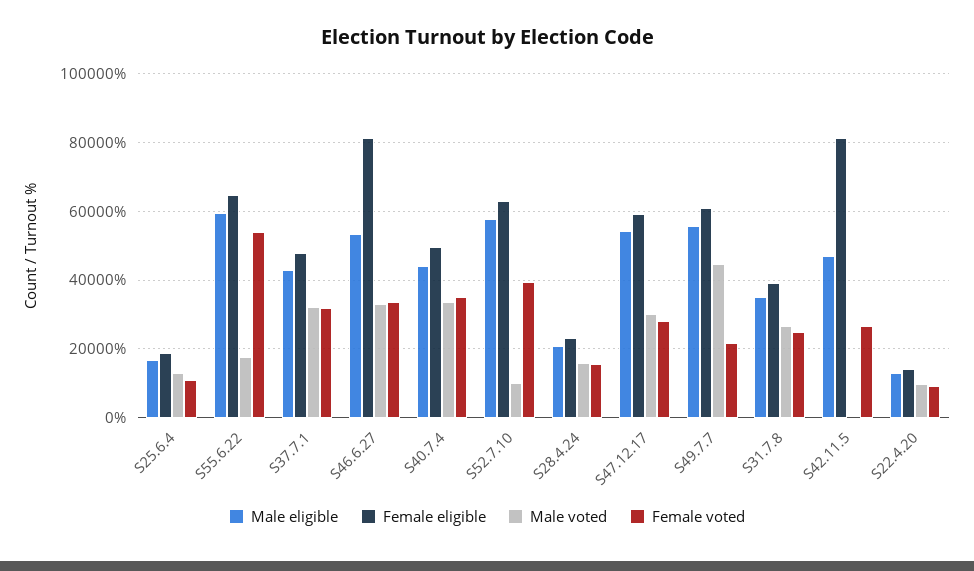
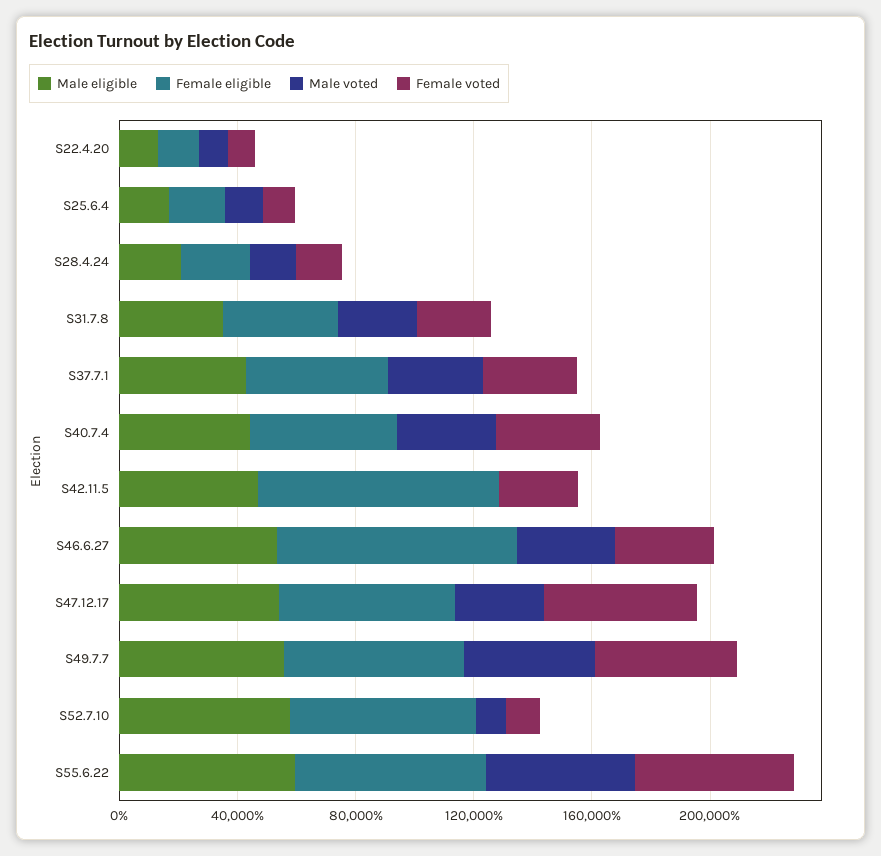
  {
    "Male eligible": {
      "S25.6.4": 16000,
      "S55.6.22": 60000,
      "S37.7.1": 44000,
      "S46.6.27": 54000,
      "S40.7.4": 44000,
      "S52.7.10": 58000,
      "S28.4.24": 20000,
      "S47.12.17": 54000,
      "S49.7.7": 56000,
      "S31.7.8": 36000,
      "S42.11.5": 48000,
      "S22.4.20": 12000
    },
    "Female eligible": {
      "S25.6.4": 18000,
      "S55.6.22": 64000,
      "S37.7.1": 48000,
      "S46.6.27": 82000,
      "S40.7.4": 50000,
      "S52.7.10": 64000,
      "S28.4.24": 24000,
      "S47.12.17": 60000,
      "S49.7.7": 60000,
      "S31.7.8": 40000,
      "S42.11.5": 82000,
      "S22.4.20": 14000
    },
    "Male voted": {
      "S25.6.4": 12000,
-     "S55.6.22": 18000,
+     "S55.6.22": 50000,
      "S37.7.1": 32000,
      "S46.6.27": 34000,
      "S40.7.4": 34000,
      "S52.7.10": 10000,
      "S28.4.24": 16000,
      "S47.12.17": 30000,
      "S49.7.7": 44000,
      "S31.7.8": 26000,
      "S42.11.5": 0,
      "S22.4.20": 10000
    },
    "Female voted": {
      "S25.6.4": 10000,
      "S55.6.22": 54000,
      "S37.7.1": 32000,
      "S46.6.27": 34000,
      "S40.7.4": 36000,
-     "S52.7.10": 40000,
+     "S52.7.10": 10000,
      "S28.4.24": 16000,
-     "S47.12.17": 28000,
+     "S47.12.17": 50000,
-     "S49.7.7": 22000,
+     "S49.7.7": 50000,
      "S31.7.8": 24000,
      "S42.11.5": 26000,
      "S22.4.20": 10000
    }
  }

